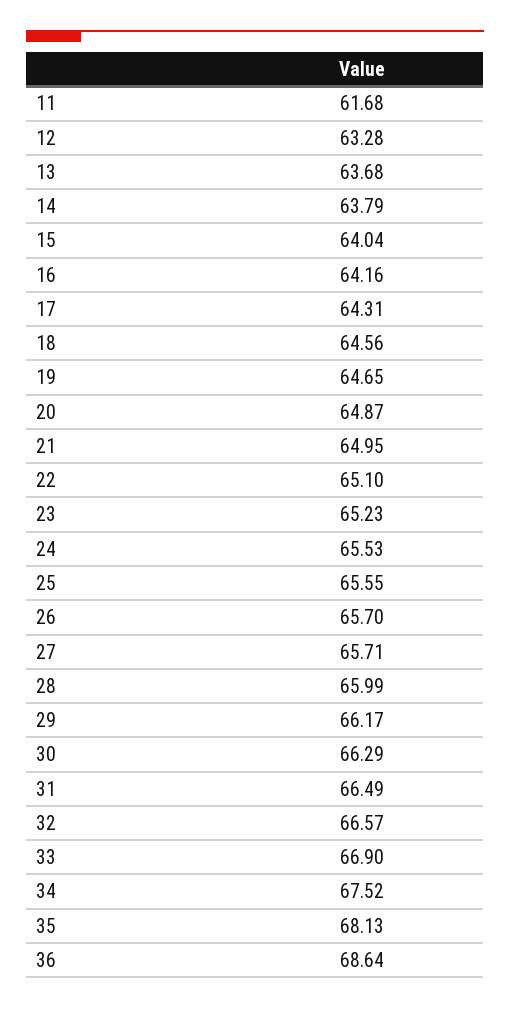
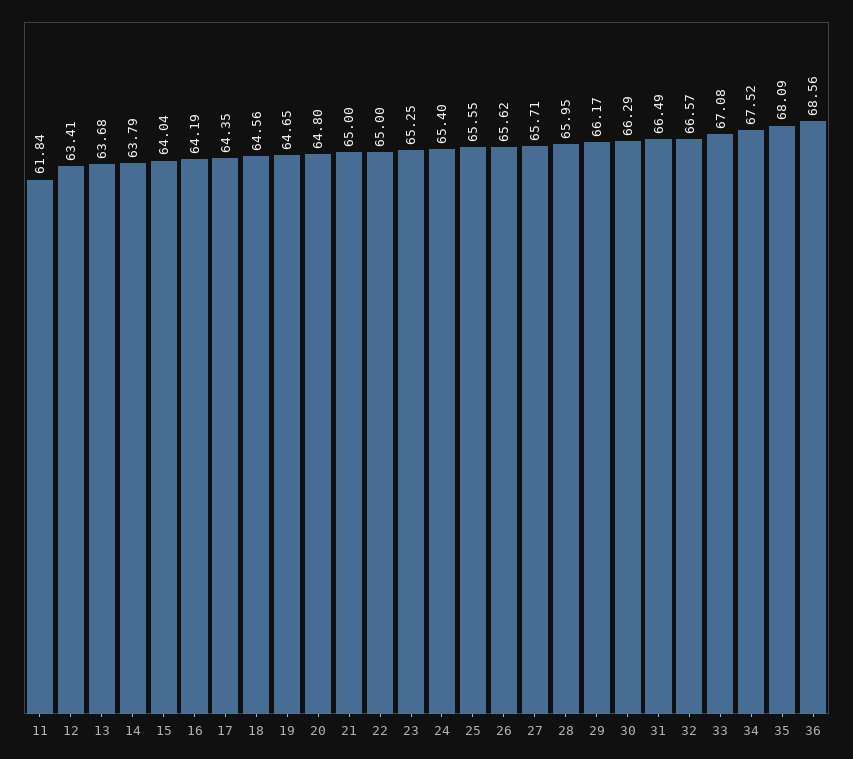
  {
-   "11": 61.68,
+   "11": 61.84,
-   "12": 63.28,
+   "12": 63.41,
    "13": 63.68,
    "14": 63.79,
    "15": 64.04,
-   "16": 64.16,
+   "16": 64.19,
-   "17": 64.31,
+   "17": 64.35,
    "18": 64.56,
    "19": 64.65,
-   "20": 64.87,
+   "20": 64.8,
-   "21": 64.95,
+   "21": 65,
-   "22": 65.1,
+   "22": 65,
-   "23": 65.23,
+   "23": 65.25,
-   "24": 65.53,
+   "24": 65.4,
    "25": 65.55,
-   "26": 65.7,
+   "26": 65.62,
    "27": 65.71,
-   "28": 65.99,
+   "28": 65.95,
    "29": 66.17,
    "30": 66.29,
    "31": 66.49,
    "32": 66.57,
-   "33": 66.9,
+   "33": 67.08,
    "34": 67.52,
-   "35": 68.13,
+   "35": 68.09,
-   "36": 68.64
+   "36": 68.56
  }

